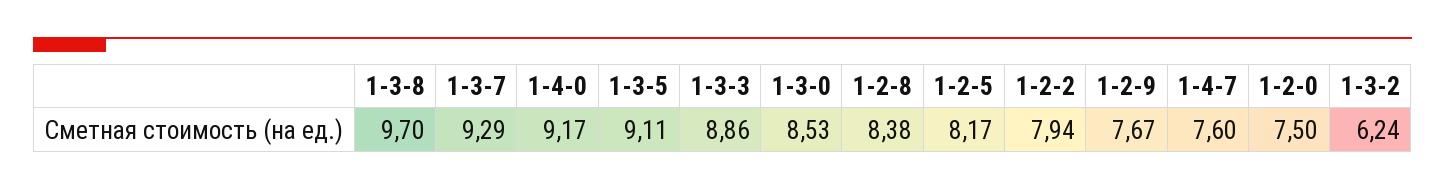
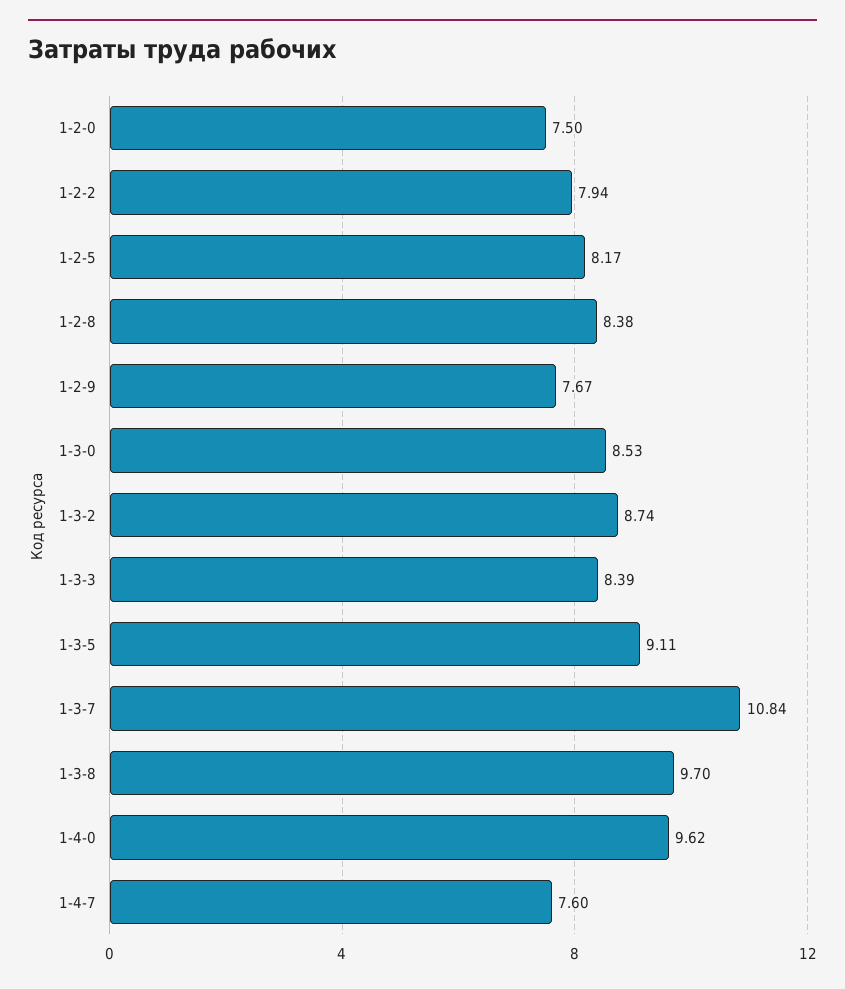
  {
    "1-3-8": 9.7,
-   "1-3-7": 9.29,
+   "1-3-7": 10.84,
-   "1-4-0": 9.17,
+   "1-4-0": 9.62,
    "1-3-5": 9.11,
-   "1-3-3": 8.86,
+   "1-3-3": 8.39,
    "1-3-0": 8.53,
    "1-2-8": 8.38,
    "1-2-5": 8.17,
    "1-2-2": 7.94,
    "1-2-9": 7.67,
    "1-4-7": 7.6,
    "1-2-0": 7.5,
-   "1-3-2": 6.24
+   "1-3-2": 8.74
  }

